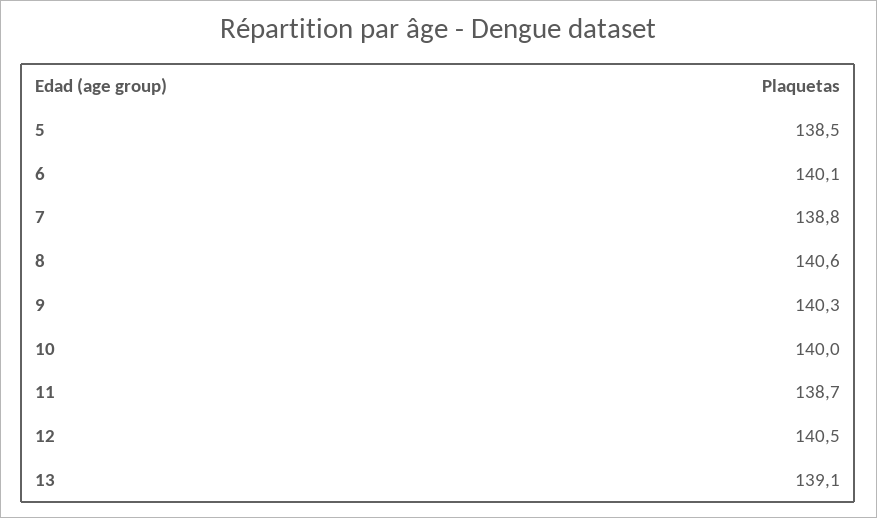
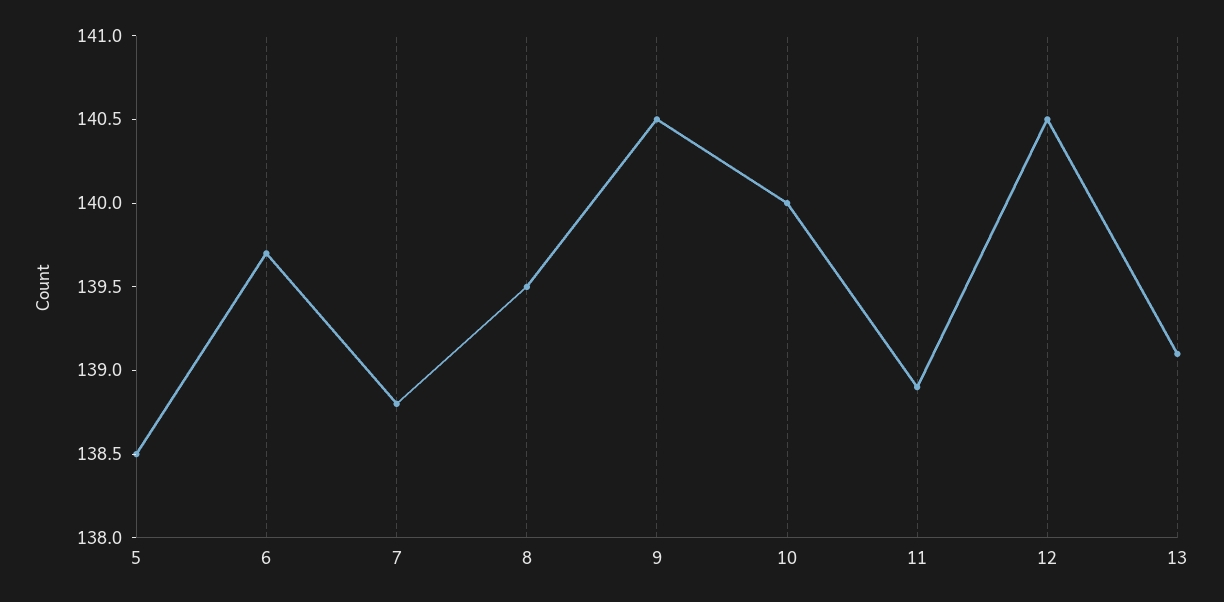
  {
    "5": 138.5,
-   "6": 140.1,
+   "6": 139.7,
    "7": 138.8,
-   "8": 140.6,
+   "8": 139.5,
-   "9": 140.3,
+   "9": 140.5,
    "10": 140,
-   "11": 138.7,
+   "11": 138.9,
    "12": 140.5,
    "13": 139.1
  }

